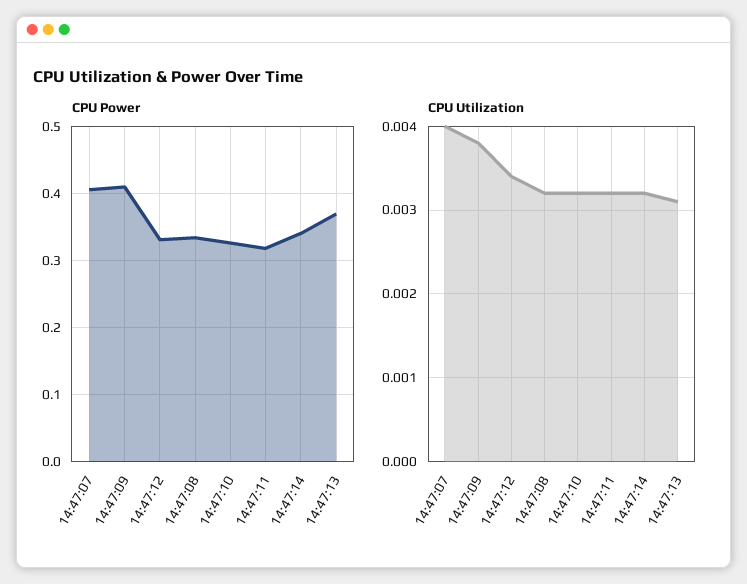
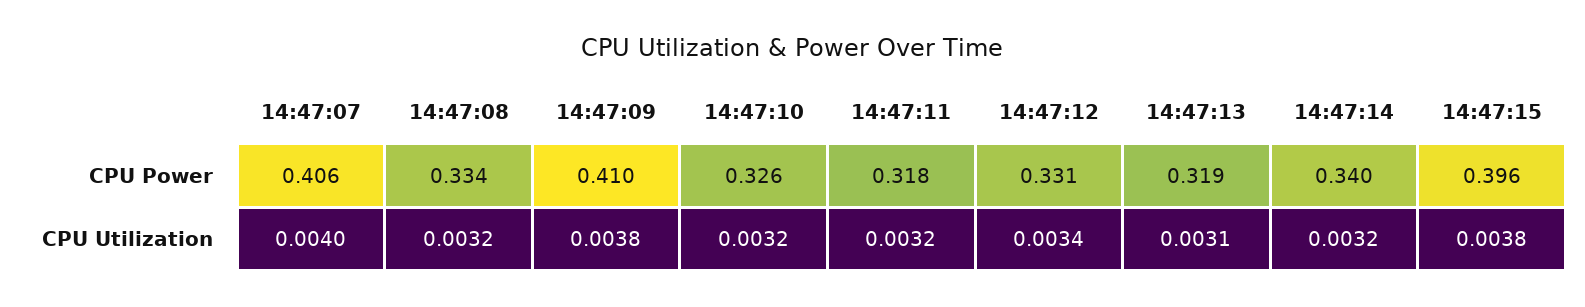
  {
    "CPU Power": {
      "14:47:07": 0.406,
      "14:47:09": 0.41,
      "14:47:12": 0.331,
      "14:47:08": 0.334,
      "14:47:10": 0.326,
      "14:47:11": 0.318,
      "14:47:14": 0.34,
-     "14:47:13": 0.37
+     "14:47:13": 0.319,
+     "14:47:15": 0.396
    },
    "CPU Utilization": {
      "14:47:07": 0.004,
      "14:47:09": 0.0038,
      "14:47:12": 0.0034,
      "14:47:08": 0.0032,
      "14:47:10": 0.0032,
      "14:47:11": 0.0032,
      "14:47:14": 0.0032,
-     "14:47:13": 0.0031
+     "14:47:13": 0.0031,
+     "14:47:15": 0.0038
    }
  }

